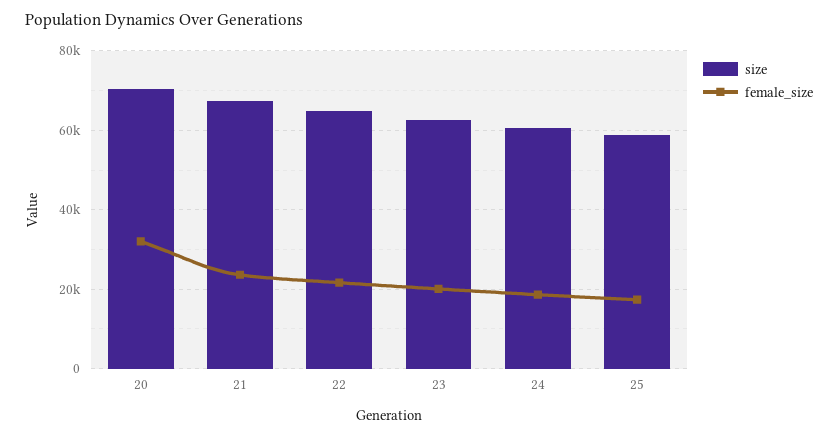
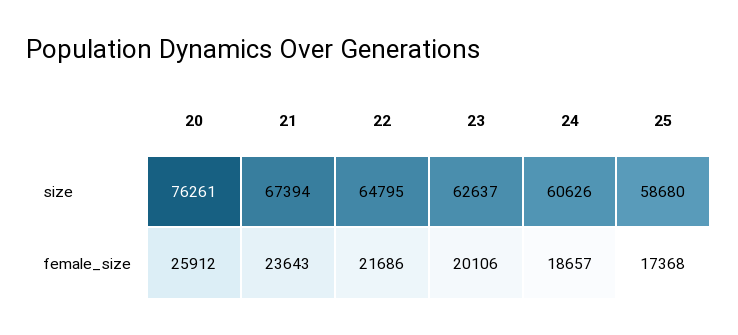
  {
    "size": {
-     "20": 70000,
+     "20": 76261,
      "21": 67394,
      "22": 64795,
      "23": 62637,
      "24": 60626,
      "25": 58680
    },
    "female_size": {
-     "20": 32000,
+     "20": 25912,
      "21": 23643,
      "22": 21686,
      "23": 20106,
      "24": 18657,
      "25": 17368
    }
  }

